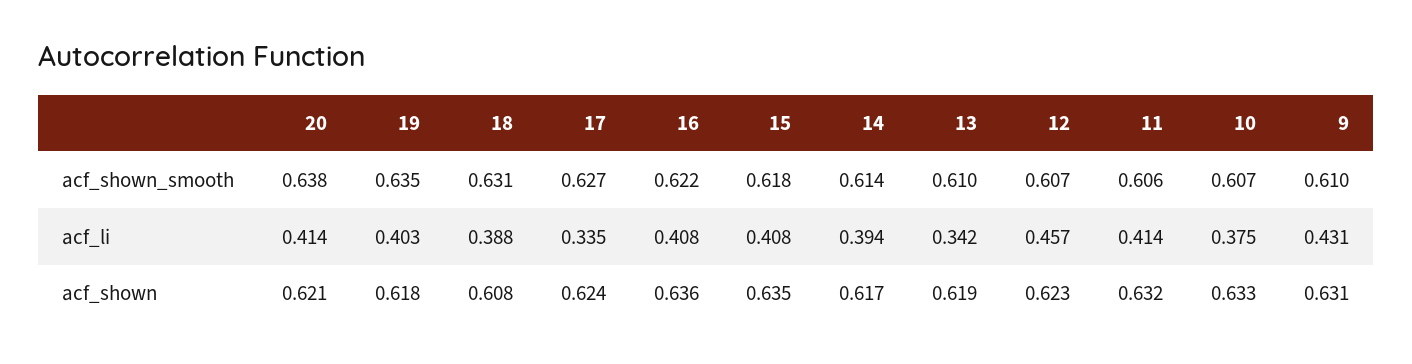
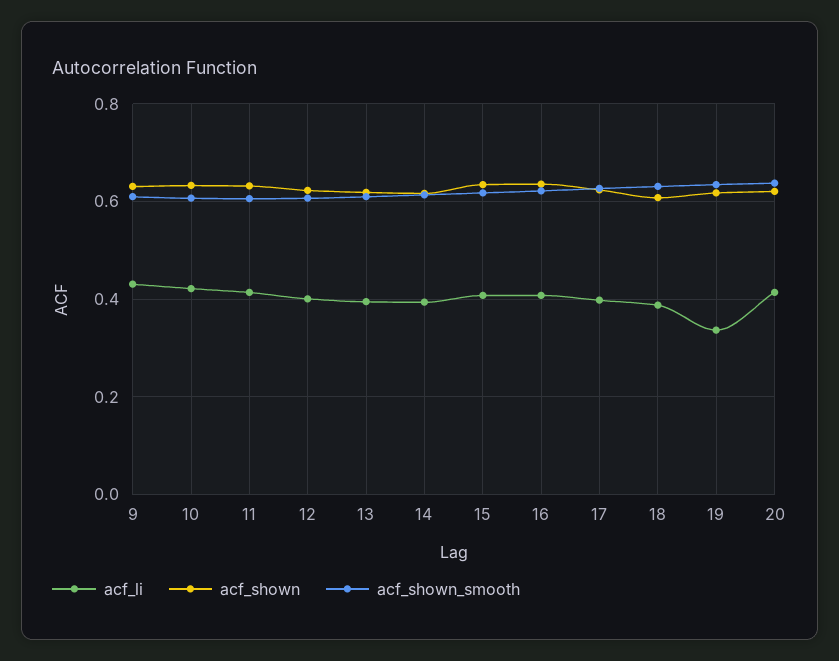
  {
    "acf_shown_smooth": {
      "20": 0.638,
      "19": 0.635,
      "18": 0.631,
      "17": 0.627,
      "16": 0.622,
      "15": 0.618,
      "14": 0.614,
      "13": 0.61,
      "12": 0.607,
      "11": 0.606,
      "10": 0.607,
      "9": 0.61
    },
    "acf_li": {
      "20": 0.414,
-     "19": 0.403,
+     "19": 0.34,
      "18": 0.388,
-     "17": 0.335,
+     "17": 0.4,
      "16": 0.408,
      "15": 0.408,
      "14": 0.394,
-     "13": 0.342,
+     "13": 0.4,
-     "12": 0.457,
+     "12": 0.4,
      "11": 0.414,
-     "10": 0.375,
+     "10": 0.42,
      "9": 0.431
    },
    "acf_shown": {
      "20": 0.621,
      "19": 0.618,
      "18": 0.608,
      "17": 0.624,
      "16": 0.636,
      "15": 0.635,
      "14": 0.617,
      "13": 0.619,
      "12": 0.623,
      "11": 0.632,
      "10": 0.633,
      "9": 0.631
    }
  }

